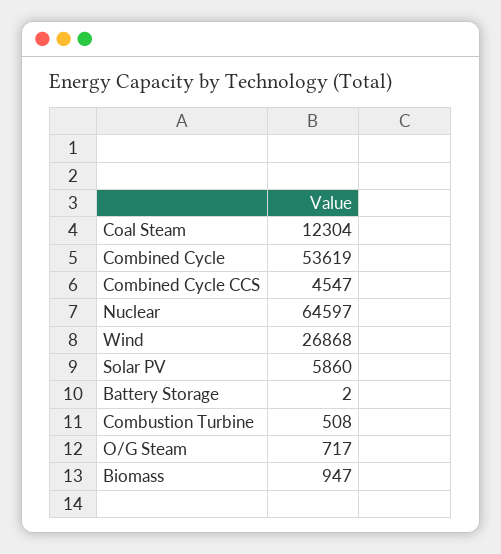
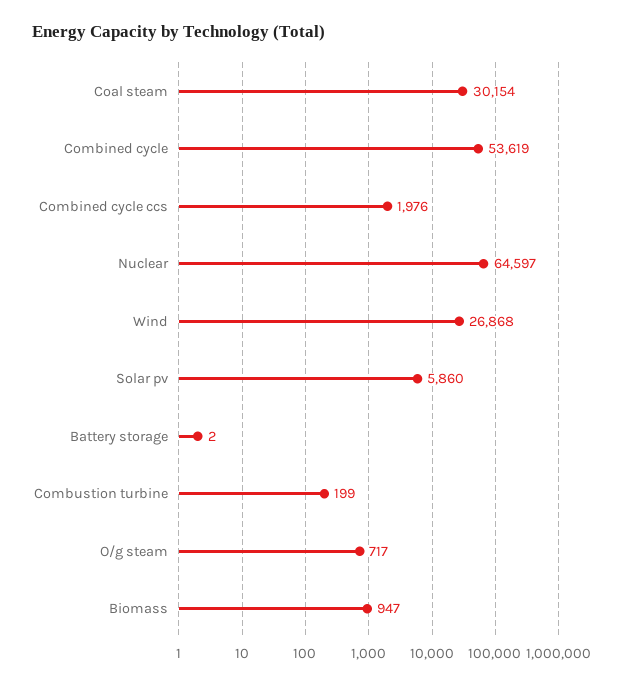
  {
-   "Coal Steam": 12304,
+   "Coal Steam": 30154,
    "Combined Cycle": 53619,
-   "Combined Cycle CCS": 4547,
+   "Combined Cycle CCS": 1976,
    "Nuclear": 64597,
    "Wind": 26868,
    "Solar PV": 5860,
    "Battery Storage": 2,
-   "Combustion Turbine": 508,
+   "Combustion Turbine": 199,
    "O/G Steam": 717,
    "Biomass": 947
  }

